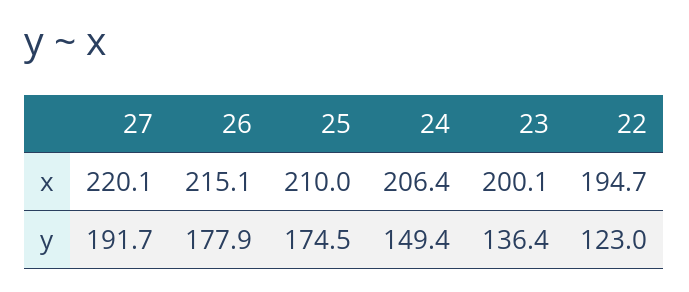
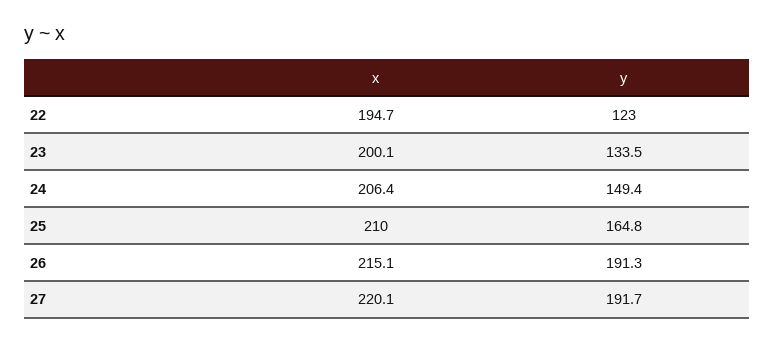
  {
    "27": {
      "x": 220.1,
      "y": 191.7
    },
    "26": {
      "x": 215.1,
-     "y": 177.9
+     "y": 191.3
    },
    "25": {
      "x": 210,
-     "y": 174.5
+     "y": 164.8
    },
    "24": {
      "x": 206.4,
      "y": 149.4
    },
    "23": {
      "x": 200.1,
-     "y": 136.4
+     "y": 133.5
    },
    "22": {
      "x": 194.7,
      "y": 123
    }
  }

